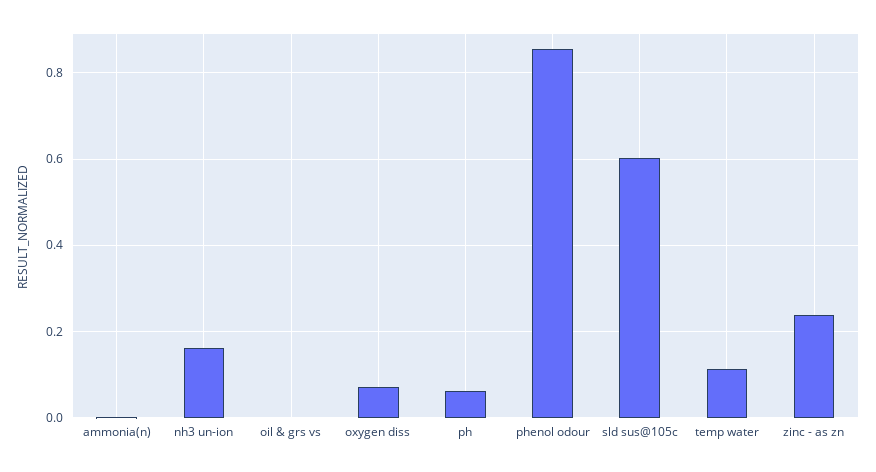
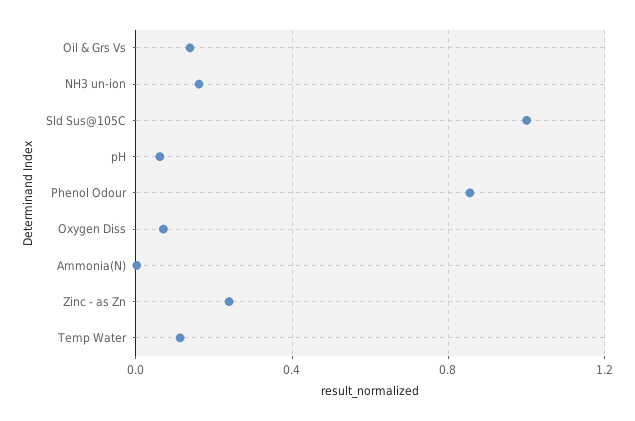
  {
    "ammonia(n)": 0,
    "nh3 un-ion": 0.16,
-   "oil & grs vs": 0,
+   "oil & grs vs": 0.15,
    "oxygen diss": 0.08,
    "ph": 0.06,
    "phenol odour": 0.86,
-   "sld sus@105c": 0.6,
+   "sld sus@105c": 1,
    "temp water": 0.12,
    "zinc - as zn": 0.24
  }

